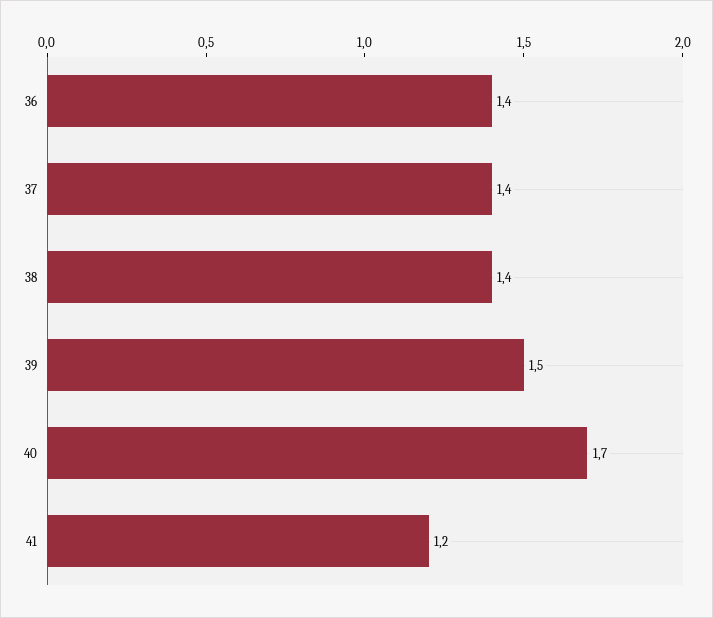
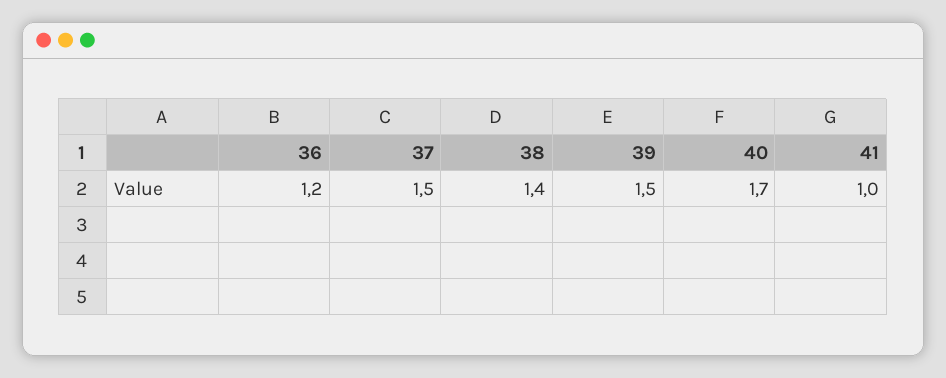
  {
-   "36": 1.4,
+   "36": 1.2,
-   "37": 1.4,
+   "37": 1.5,
    "38": 1.4,
    "39": 1.5,
    "40": 1.7,
-   "41": 1.2
+   "41": 1
  }

